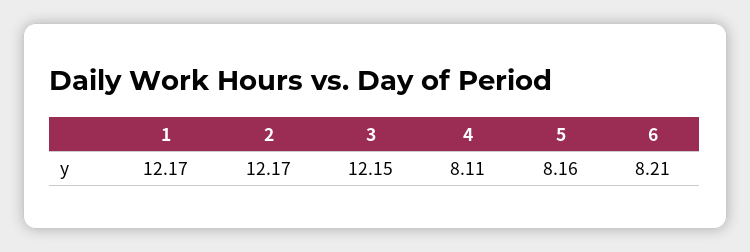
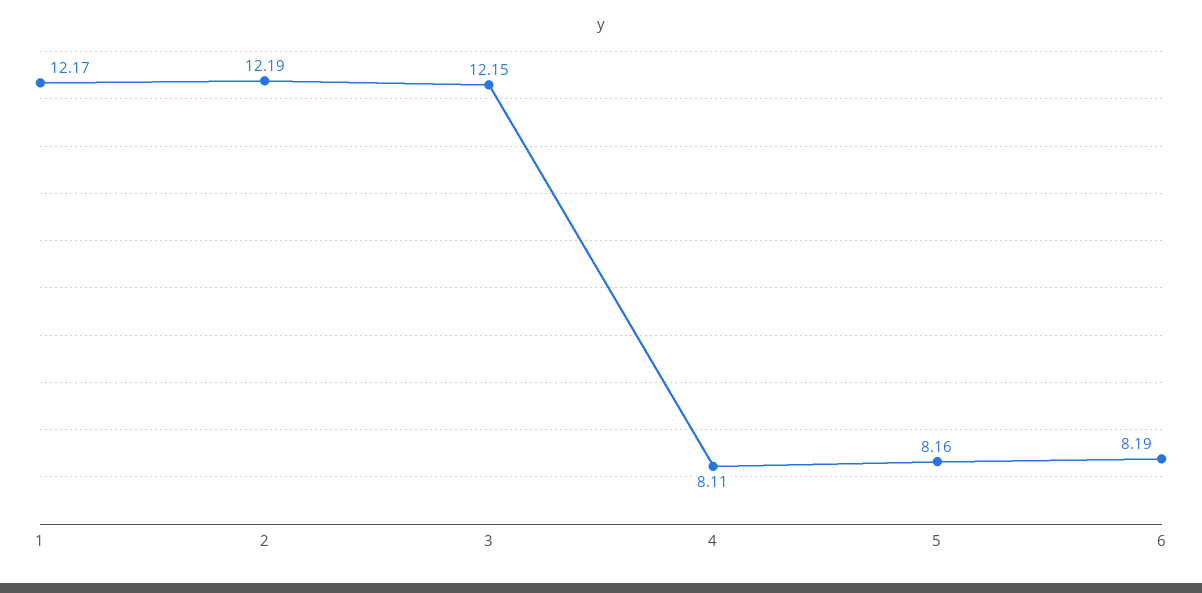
  {
    "1": 12.17,
-   "2": 12.17,
+   "2": 12.19,
    "3": 12.15,
    "4": 8.11,
    "5": 8.16,
-   "6": 8.21
+   "6": 8.19
  }

